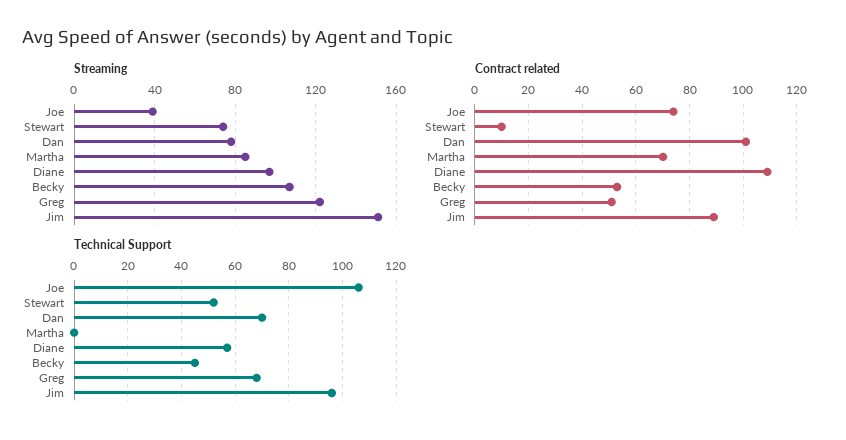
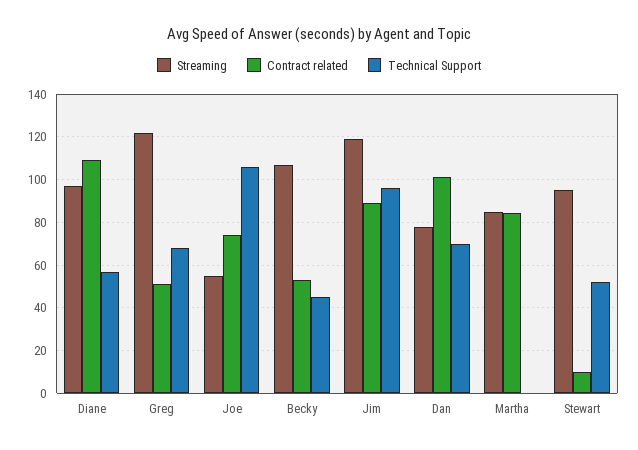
  {
    "Streaming": {
-     "Joe": 40,
+     "Joe": 55,
-     "Stewart": 75,
+     "Stewart": 95,
      "Dan": 80,
      "Martha": 85,
      "Diane": 95,
      "Becky": 105,
      "Greg": 120,
-     "Jim": 150
+     "Jim": 120
    },
    "Contract related": {
      "Joe": 75,
      "Stewart": 10,
      "Dan": 100,
-     "Martha": 70,
+     "Martha": 85,
      "Diane": 110,
      "Becky": 52.5,
      "Greg": 50,
      "Jim": 90
    },
    "Technical Support": {
      "Joe": 105,
      "Stewart": 50,
      "Dan": 70,
      "Martha": 0,
      "Diane": 55,
      "Becky": 45,
      "Greg": 70,
      "Jim": 95
    }
  }

